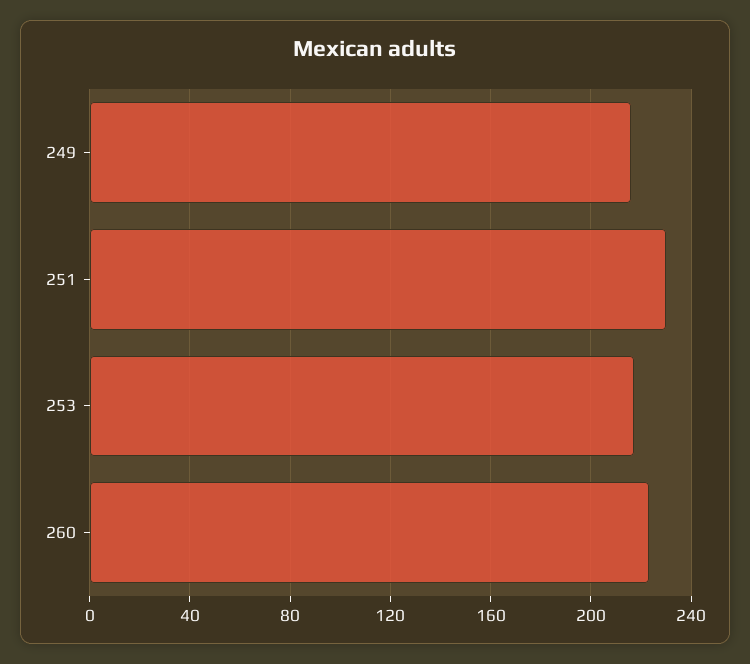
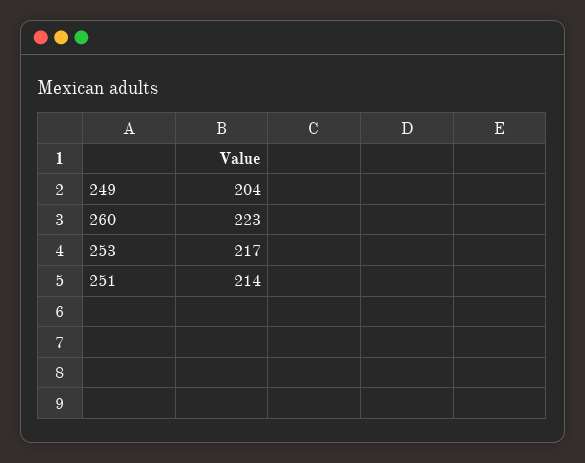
  {
-   "249": 215,
+   "249": 204,
-   "251": 230,
+   "251": 214,
    "253": 217,
    "260": 223
  }

